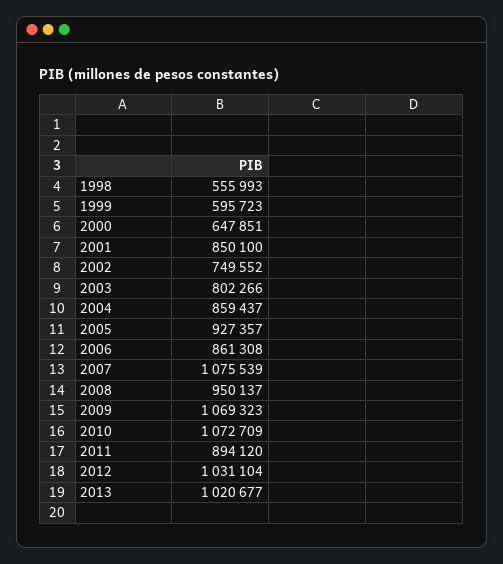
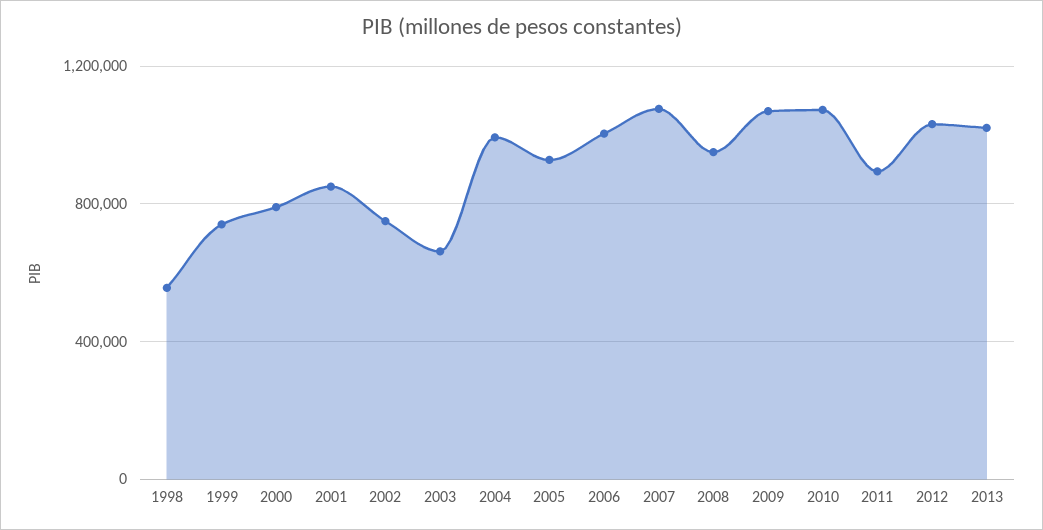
  {
    "1998": 555993,
-   "1999": 595723,
+   "1999": 750000,
-   "2000": 647851,
+   "2000": 800000,
    "2001": 850100,
    "2002": 749552,
-   "2003": 802266,
+   "2003": 650000,
-   "2004": 859437,
+   "2004": 1000000,
    "2005": 927357,
-   "2006": 861308,
+   "2006": 1000000,
    "2007": 1075539,
    "2008": 950137,
    "2009": 1069323,
    "2010": 1072709,
    "2011": 894120,
    "2012": 1031104,
    "2013": 1020677
  }

